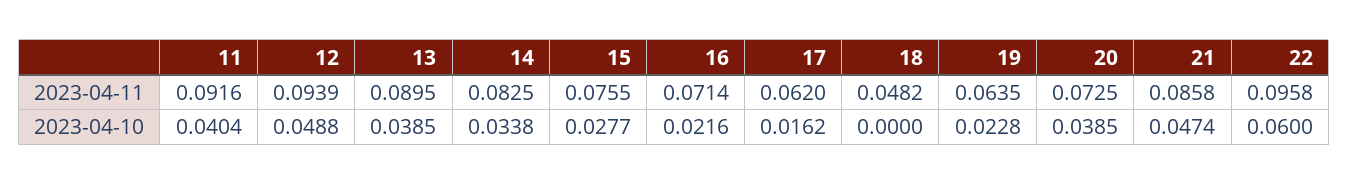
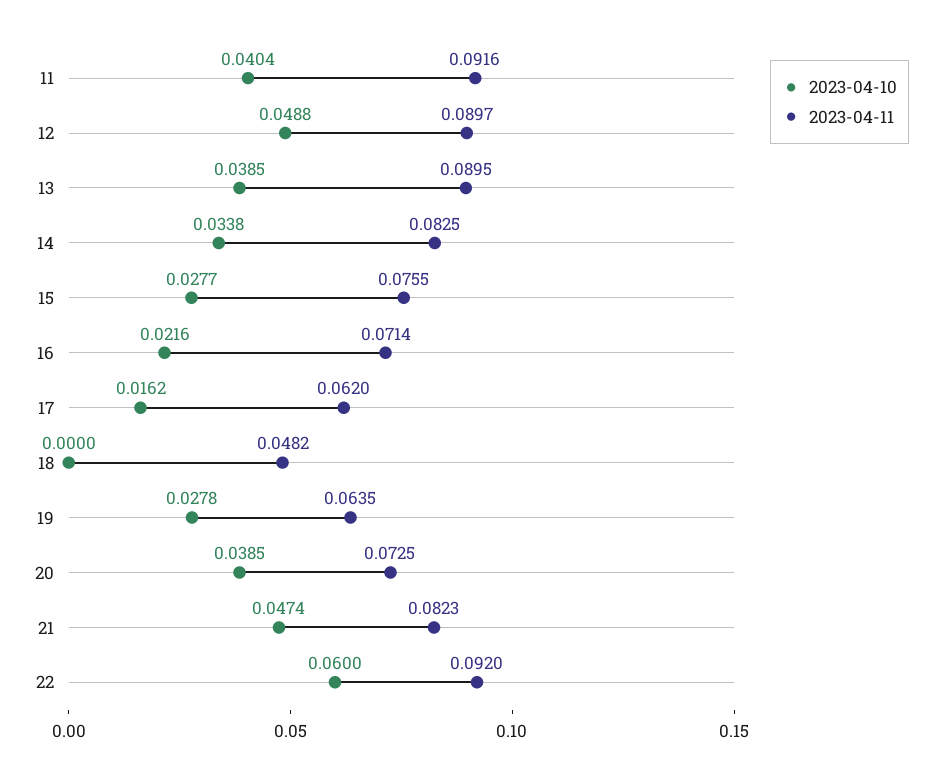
  {
    "2023-04-11": {
      "11": 0.0916,
-     "12": 0.0939,
+     "12": 0.0897,
      "13": 0.0895,
      "14": 0.0825,
      "15": 0.0755,
      "16": 0.0714,
      "17": 0.062,
      "18": 0.0482,
      "19": 0.0635,
      "20": 0.0725,
-     "21": 0.0858,
+     "21": 0.0823,
-     "22": 0.0958
+     "22": 0.092
    },
    "2023-04-10": {
      "11": 0.0404,
      "12": 0.0488,
      "13": 0.0385,
      "14": 0.0338,
      "15": 0.0277,
      "16": 0.0216,
      "17": 0.0162,
      "18": 0,
-     "19": 0.0228,
+     "19": 0.0278,
      "20": 0.0385,
      "21": 0.0474,
      "22": 0.06
    }
  }

